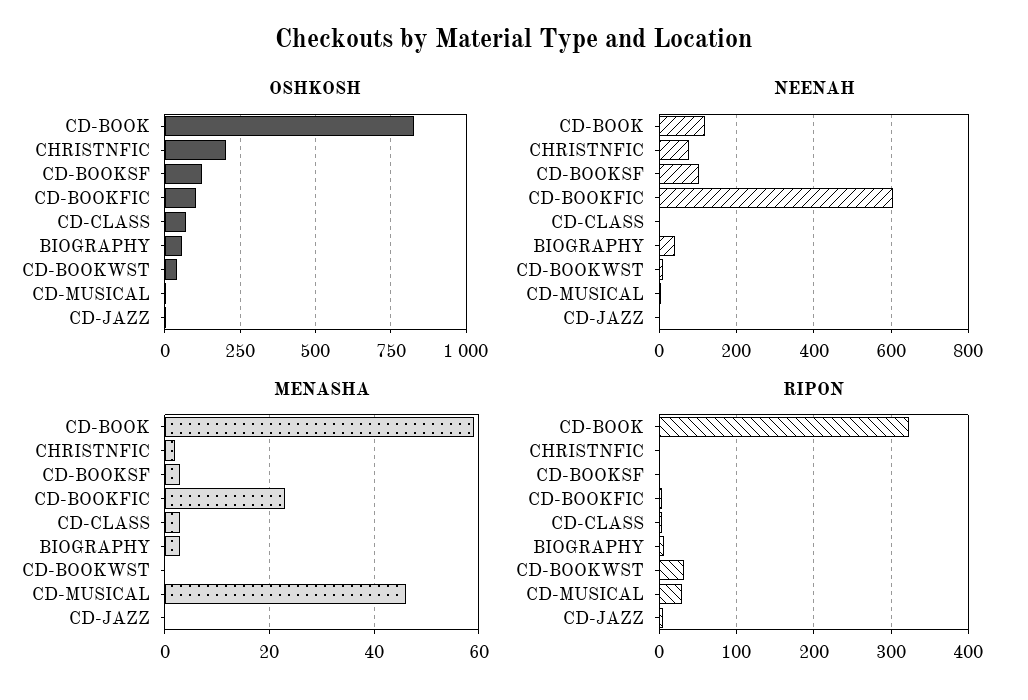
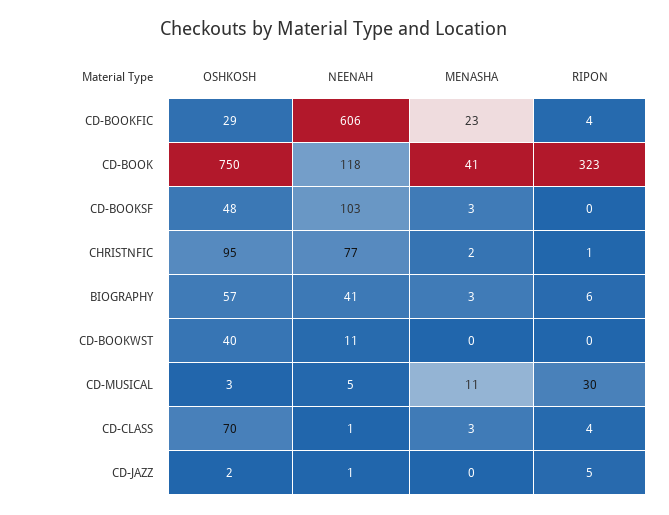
  {
    "OSHKOSH": {
-     "CD-BOOK": 825,
+     "CD-BOOK": 750,
-     "CHRISTNFIC": 200,
+     "CHRISTNFIC": 95,
-     "CD-BOOKSF": 125,
+     "CD-BOOKSF": 48,
-     "CD-BOOKFIC": 100,
+     "CD-BOOKFIC": 29,
      "CD-CLASS": 70,
      "BIOGRAPHY": 57,
      "CD-BOOKWST": 40,
      "CD-MUSICAL": 3,
      "CD-JAZZ": 2
    },
    "NEENAH": {
      "CD-BOOK": 118,
      "CHRISTNFIC": 77,
      "CD-BOOKSF": 103,
      "CD-BOOKFIC": 606,
      "CD-CLASS": 1,
      "BIOGRAPHY": 41,
      "CD-BOOKWST": 11,
      "CD-MUSICAL": 5,
      "CD-JAZZ": 1
    },
    "MENASHA": {
-     "CD-BOOK": 60,
+     "CD-BOOK": 41,
      "CHRISTNFIC": 2,
      "CD-BOOKSF": 3,
      "CD-BOOKFIC": 23,
      "CD-CLASS": 3,
      "BIOGRAPHY": 3,
      "CD-BOOKWST": 0,
-     "CD-MUSICAL": 45,
+     "CD-MUSICAL": 11,
      "CD-JAZZ": 0
    },
    "RIPON": {
      "CD-BOOK": 323,
      "CHRISTNFIC": 1,
      "CD-BOOKSF": 0,
      "CD-BOOKFIC": 4,
      "CD-CLASS": 4,
      "BIOGRAPHY": 6,
-     "CD-BOOKWST": 30,
+     "CD-BOOKWST": 0,
      "CD-MUSICAL": 30,
      "CD-JAZZ": 5
    }
  }

